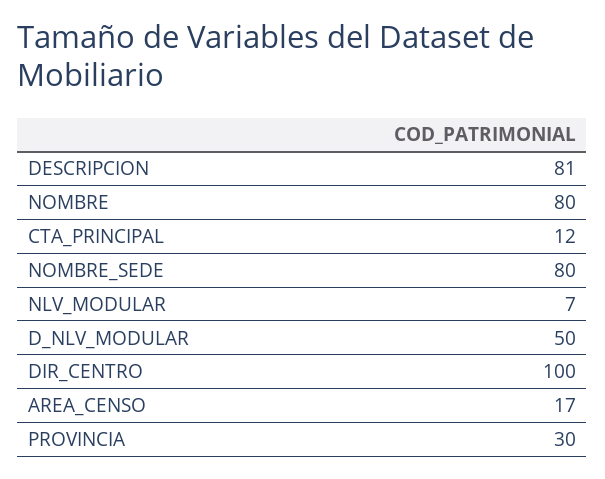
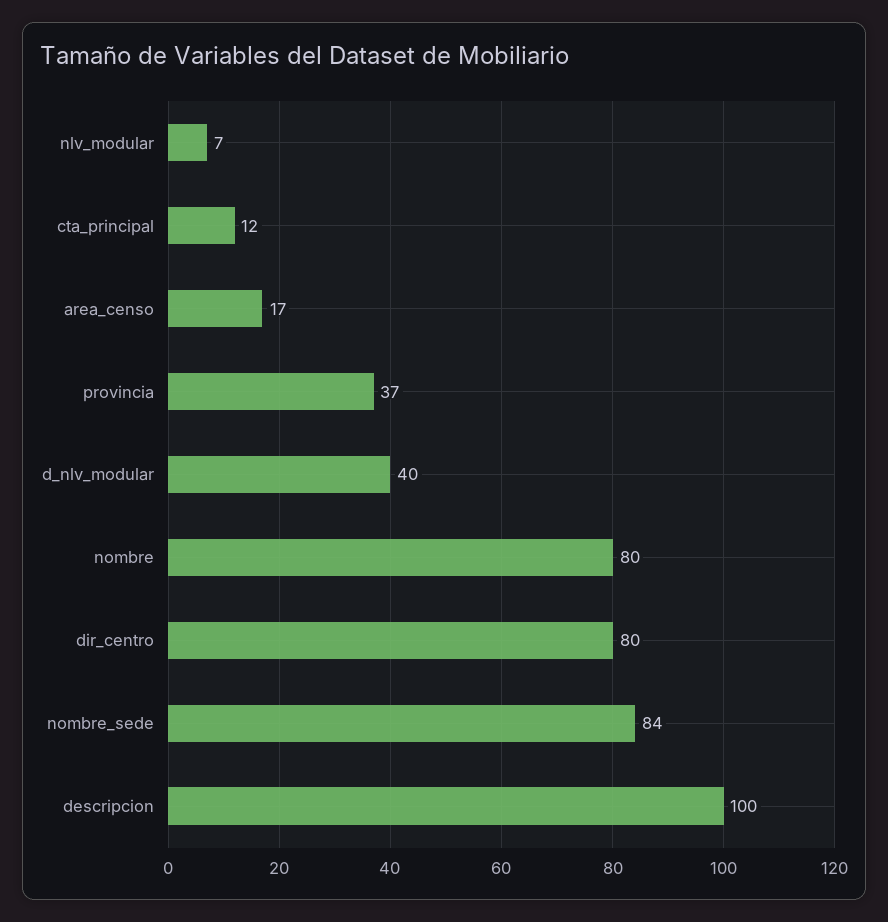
  {
-   "DESCRIPCION": 81,
+   "DESCRIPCION": 100,
    "NOMBRE": 80,
    "CTA_PRINCIPAL": 12,
-   "NOMBRE_SEDE": 80,
+   "NOMBRE_SEDE": 84,
    "NLV_MODULAR": 7,
-   "D_NLV_MODULAR": 50,
+   "D_NLV_MODULAR": 40,
-   "DIR_CENTRO": 100,
+   "DIR_CENTRO": 80,
    "AREA_CENSO": 17,
-   "PROVINCIA": 30
+   "PROVINCIA": 37
  }

